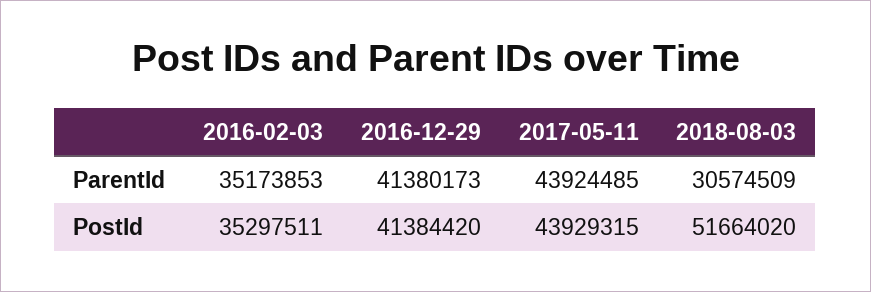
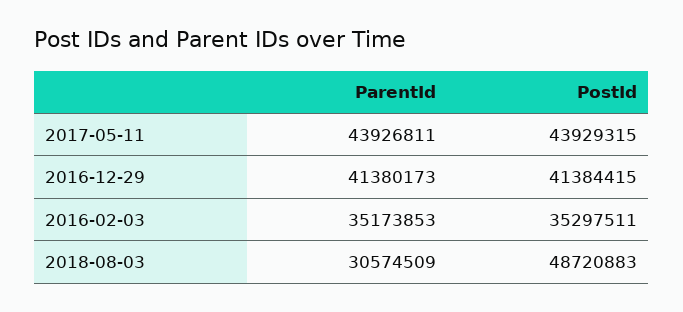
  {
    "2016-02-03": {
      "ParentId": 35173853,
      "PostId": 35297511
    },
    "2016-12-29": {
      "ParentId": 41380173,
-     "PostId": 41384420
+     "PostId": 41384415
    },
    "2017-05-11": {
-     "ParentId": 43924485,
+     "ParentId": 43926811,
      "PostId": 43929315
    },
    "2018-08-03": {
      "ParentId": 30574509,
-     "PostId": 51664020
+     "PostId": 48720883
    }
  }

